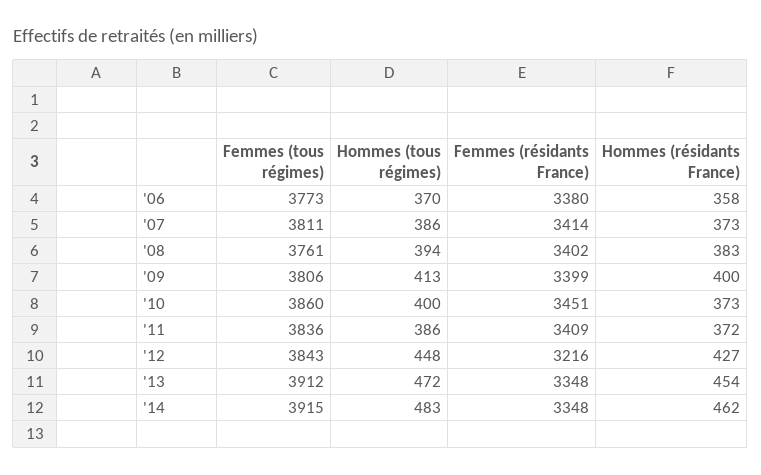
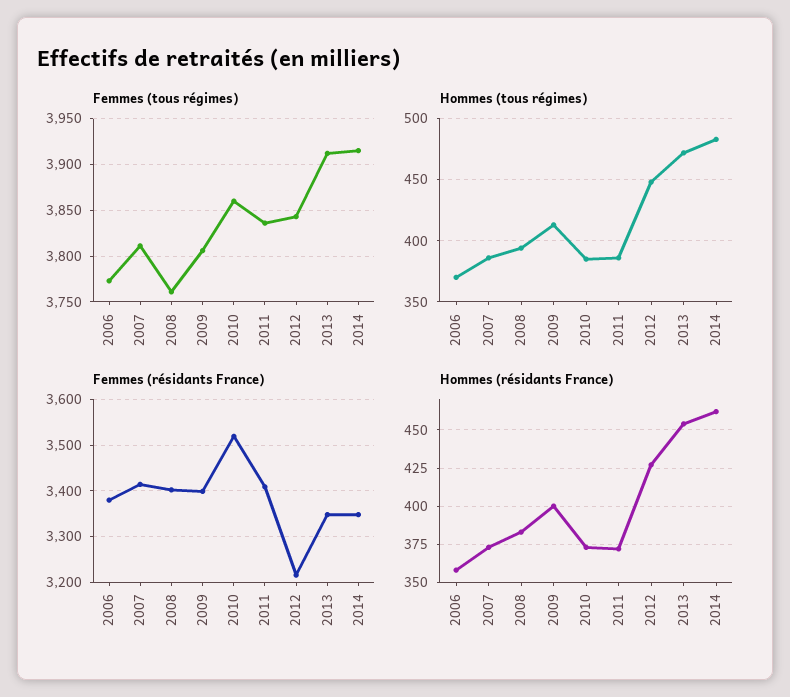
  {
    "Femmes (tous régimes)": {
      "'06": 3773,
      "'07": 3811,
      "'08": 3761,
      "'09": 3806,
      "'10": 3860,
      "'11": 3836,
      "'12": 3843,
      "'13": 3912,
      "'14": 3915
    },
    "Hommes (tous régimes)": {
      "'06": 370,
      "'07": 386,
      "'08": 394,
      "'09": 413,
-     "'10": 400,
+     "'10": 385,
      "'11": 386,
      "'12": 448,
      "'13": 472,
      "'14": 483
    },
    "Femmes (résidants France)": {
      "'06": 3380,
      "'07": 3414,
      "'08": 3402,
      "'09": 3399,
-     "'10": 3451,
+     "'10": 3520,
      "'11": 3409,
      "'12": 3216,
      "'13": 3348,
      "'14": 3348
    },
    "Hommes (résidants France)": {
      "'06": 358,
      "'07": 373,
      "'08": 383,
      "'09": 400,
      "'10": 373,
      "'11": 372,
      "'12": 427,
      "'13": 454,
      "'14": 462
    }
  }

